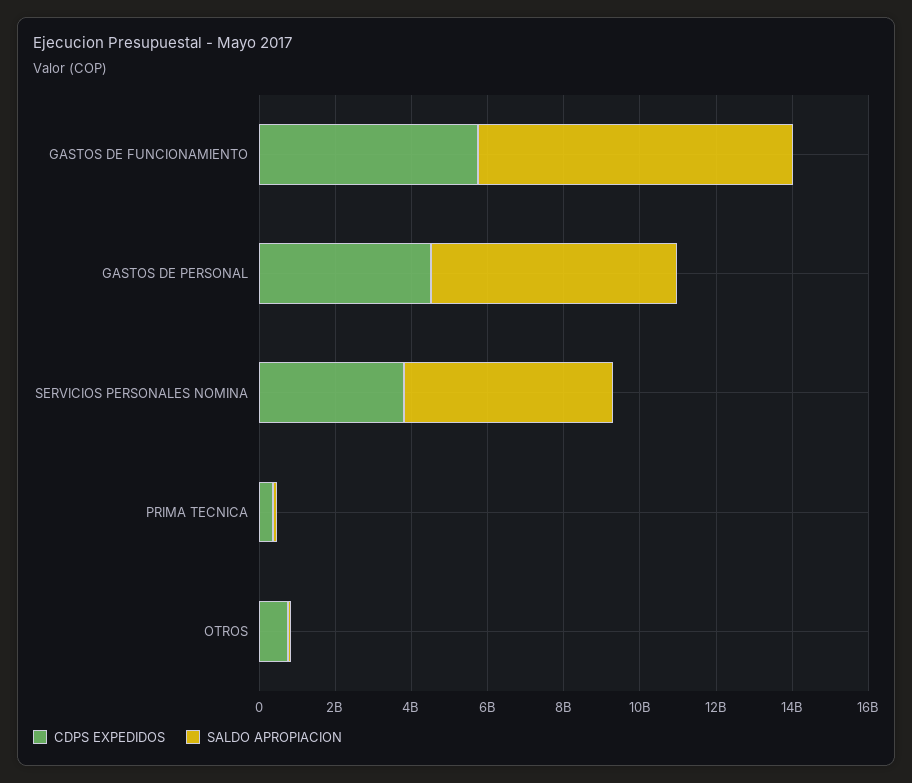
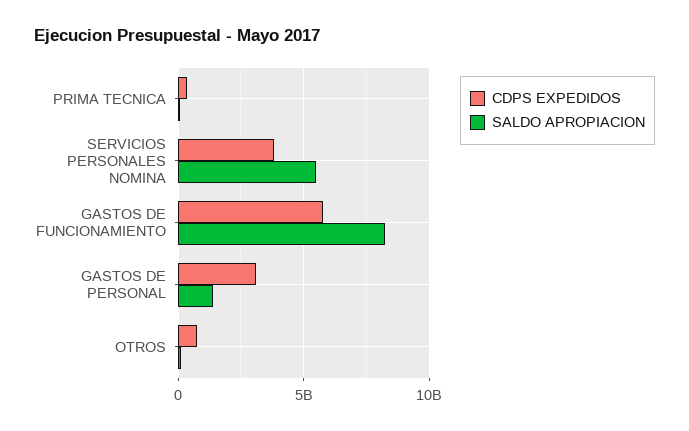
  {
    "CDPS EXPEDIDOS": {
      "GASTOS DE FUNCIONAMIENTO": 6000000000,
-     "GASTOS DE PERSONAL": 4500000000,
+     "GASTOS DE PERSONAL": 3000000000,
      "SERVICIOS PERSONALES NOMINA": 4000000000,
      "PRIMA TECNICA": 500000000,
      "OTROS": 500000000
    },
    "SALDO APROPIACION": {
      "GASTOS DE FUNCIONAMIENTO": 8000000000,
-     "GASTOS DE PERSONAL": 6500000000,
+     "GASTOS DE PERSONAL": 1500000000,
      "SERVICIOS PERSONALES NOMINA": 5500000000,
      "PRIMA TECNICA": 0,
      "OTROS": 0
    }
  }

